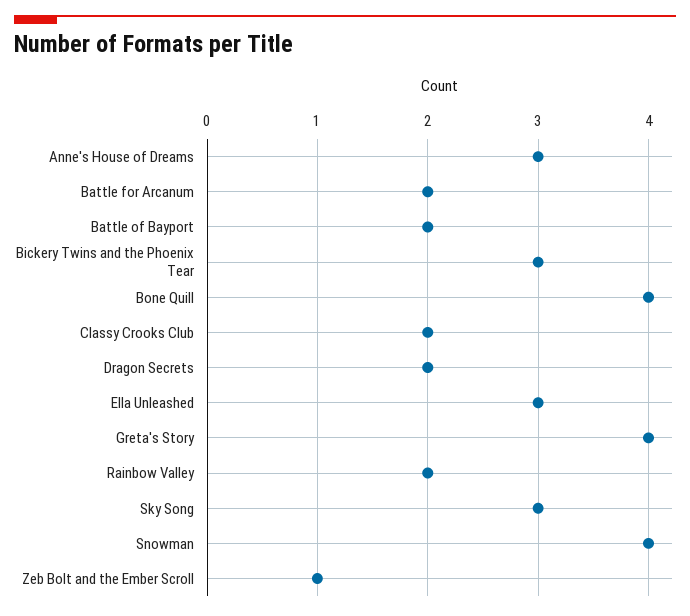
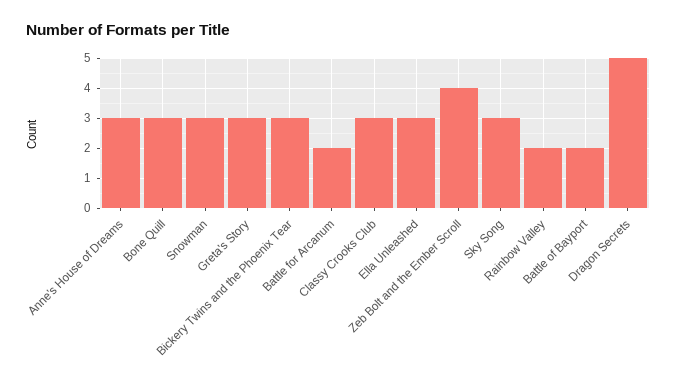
  {
    "Anne's House of Dreams": 3,
    "Battle for Arcanum": 2,
    "Battle of Bayport": 2,
    "Bickery Twins and the Phoenix Tear": 3,
-   "Bone Quill": 4,
+   "Bone Quill": 3,
-   "Classy Crooks Club": 2,
+   "Classy Crooks Club": 3,
-   "Dragon Secrets": 2,
+   "Dragon Secrets": 5,
    "Ella Unleashed": 3,
-   "Greta's Story": 4,
+   "Greta's Story": 3,
    "Rainbow Valley": 2,
    "Sky Song": 3,
-   "Snowman": 4,
+   "Snowman": 3,
-   "Zeb Bolt and the Ember Scroll": 1
+   "Zeb Bolt and the Ember Scroll": 4
  }

